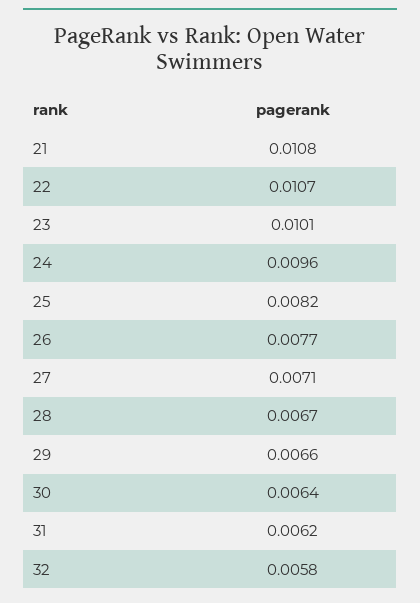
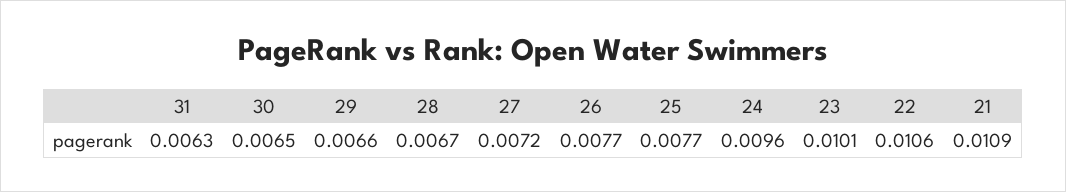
  {
-   "21": 0.0108,
+   "21": 0.0109,
-   "22": 0.0107,
+   "22": 0.0106,
    "23": 0.0101,
    "24": 0.0096,
-   "25": 0.0082,
+   "25": 0.0077,
    "26": 0.0077,
-   "27": 0.0071,
+   "27": 0.0072,
    "28": 0.0067,
    "29": 0.0066,
-   "30": 0.0064,
+   "30": 0.0065,
-   "31": 0.0062,
+   "31": 0.0063
-   "32": 0.0058
  }

